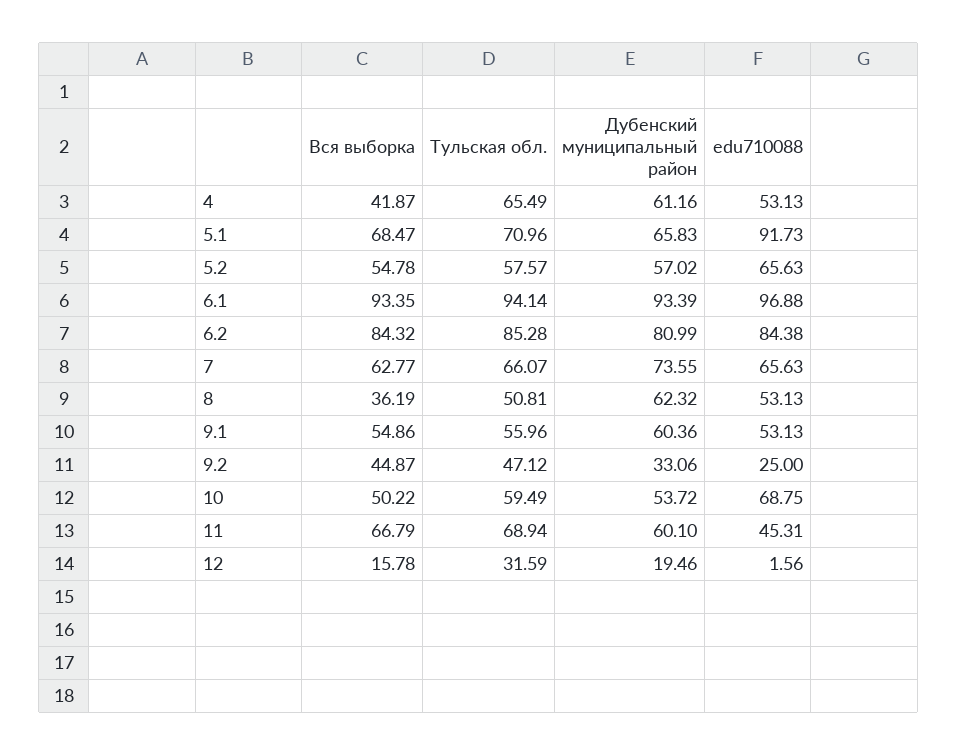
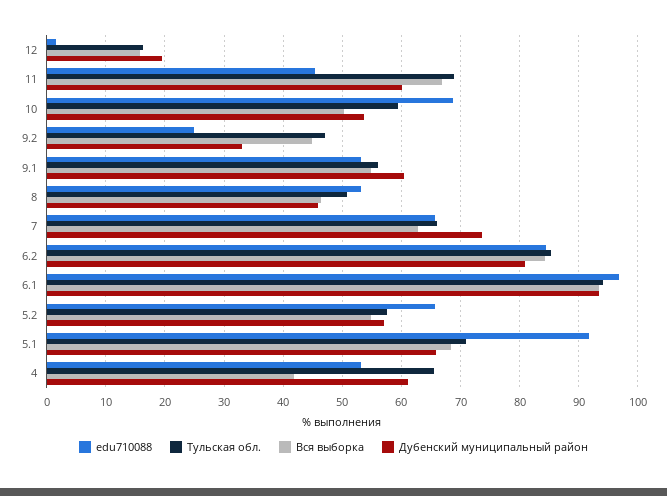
  {
    "Вся выборка": {
      "4": 41.87,
      "5.1": 68.47,
      "5.2": 54.78,
      "6.1": 93.35,
      "6.2": 84.32,
      "7": 62.77,
-     "8": 36.19,
+     "8": 46,
      "9.1": 54.86,
      "9.2": 44.87,
      "10": 50.22,
      "11": 66.79,
      "12": 15.78
    },
    "Тульская обл.": {
      "4": 65.49,
      "5.1": 70.96,
      "5.2": 57.57,
      "6.1": 94.14,
      "6.2": 85.28,
      "7": 66.07,
      "8": 50.81,
      "9.1": 55.96,
      "9.2": 47.12,
      "10": 59.49,
      "11": 68.94,
-     "12": 31.59
+     "12": 16
    },
    "Дубенский муниципальный район": {
      "4": 61.16,
      "5.1": 65.83,
      "5.2": 57.02,
      "6.1": 93.39,
      "6.2": 80.99,
      "7": 73.55,
-     "8": 62.32,
+     "8": 46,
      "9.1": 60.36,
      "9.2": 33.06,
      "10": 53.72,
      "11": 60.1,
      "12": 19.46
    },
    "edu710088": {
      "4": 53.13,
      "5.1": 91.73,
      "5.2": 65.63,
      "6.1": 96.88,
      "6.2": 84.38,
      "7": 65.63,
      "8": 53.13,
      "9.1": 53.13,
      "9.2": 25,
      "10": 68.75,
      "11": 45.31,
      "12": 1.56
    }
  }

